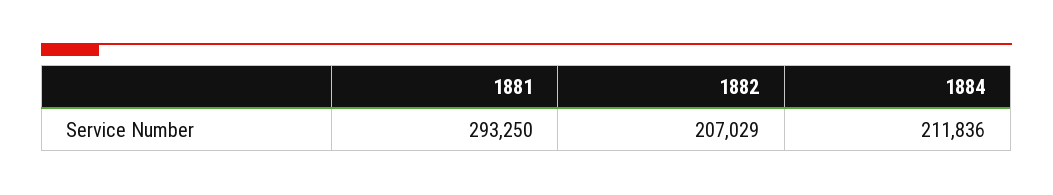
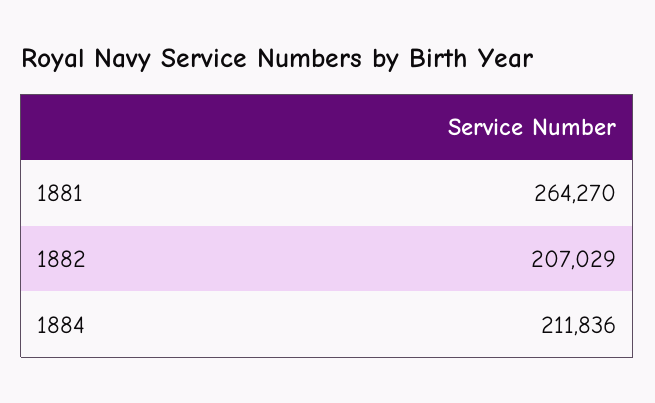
  {
-   "1881": 293250,
+   "1881": 264270,
    "1882": 207029,
    "1884": 211836
  }

